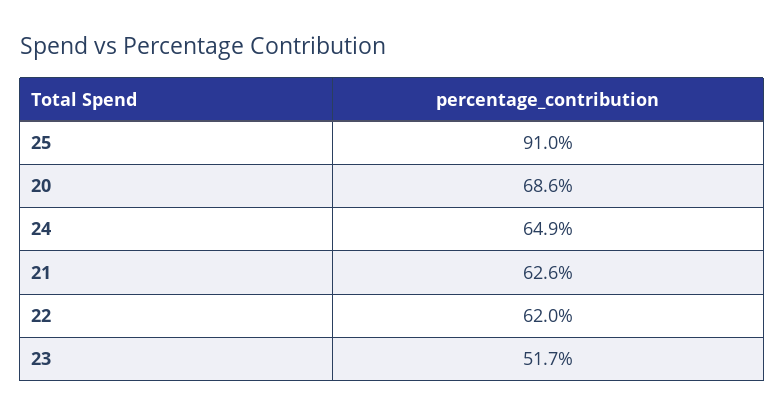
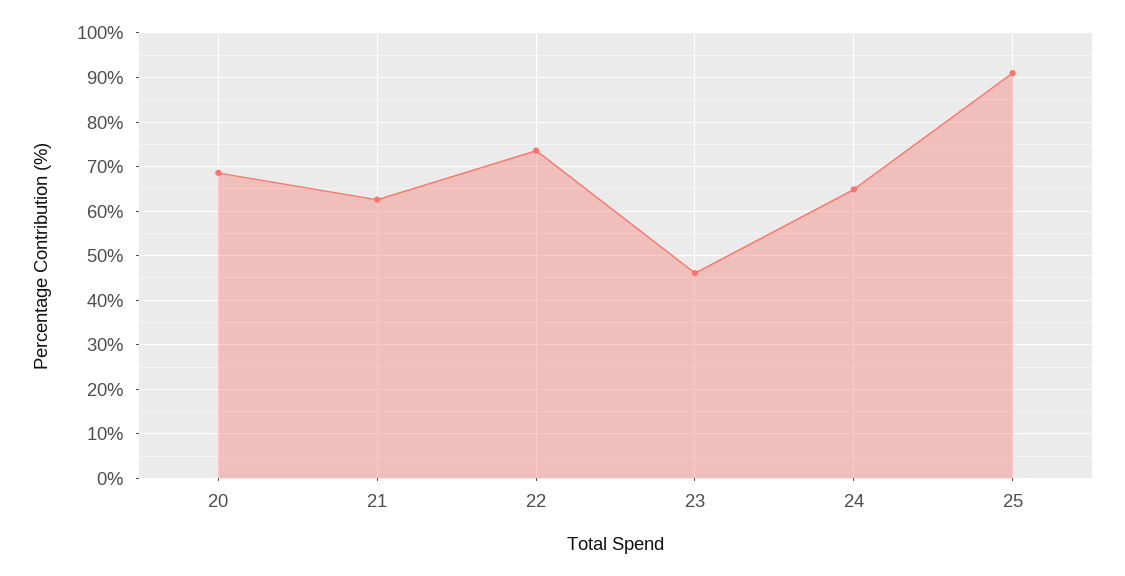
  {
    "25": 91,
    "20": 68.6,
    "24": 64.9,
    "21": 62.6,
-   "22": 62,
+   "22": 74,
-   "23": 51.7
+   "23": 46
  }

